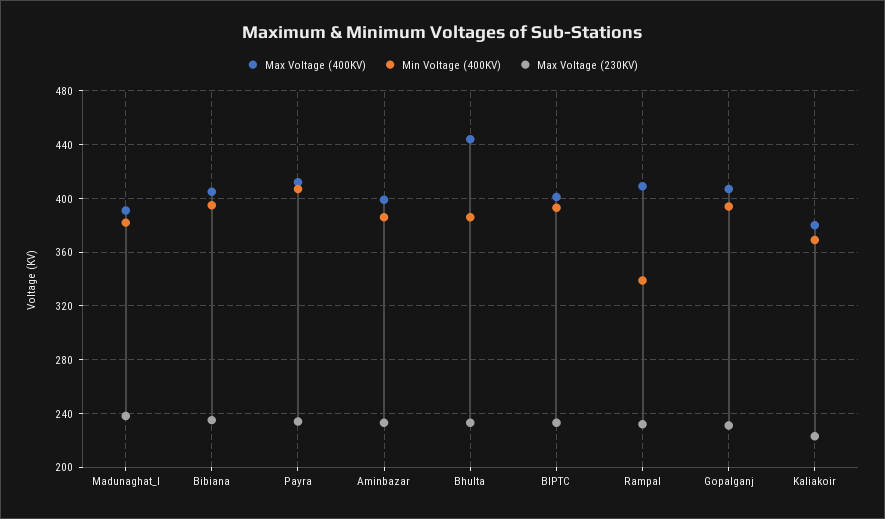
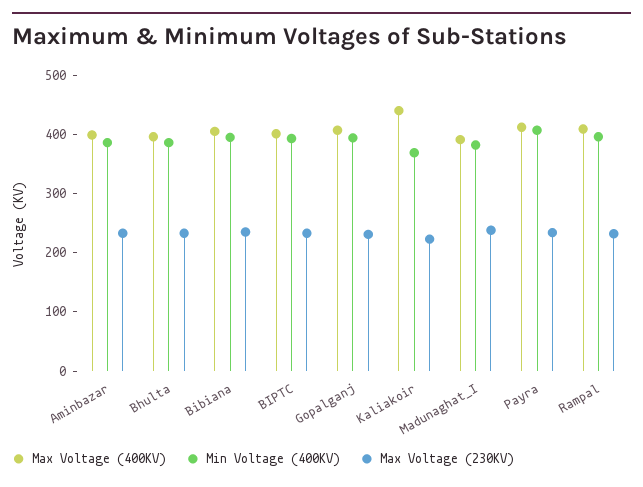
  {
    "Max Voltage (400KV)": {
      "Madunaghat_I": 390,
      "Bibiana": 405,
      "Payra": 410,
      "Aminbazar": 400,
-     "Bhulta": 445,
+     "Bhulta": 400,
      "BIPTC": 400,
      "Rampal": 410,
      "Gopalganj": 405,
-     "Kaliakoir": 380
+     "Kaliakoir": 440
    },
    "Min Voltage (400KV)": {
      "Madunaghat_I": 380,
      "Bibiana": 395,
      "Payra": 405,
      "Aminbazar": 385,
      "Bhulta": 385,
      "BIPTC": 395,
-     "Rampal": 340,
+     "Rampal": 400,
      "Gopalganj": 395,
      "Kaliakoir": 370
    },
    "Max Voltage (230KV)": {
      "Madunaghat_I": 240,
      "Bibiana": 235,
      "Payra": 235,
      "Aminbazar": 235,
      "Bhulta": 235,
      "BIPTC": 235,
      "Rampal": 230,
      "Gopalganj": 230,
      "Kaliakoir": 225
    }
  }

